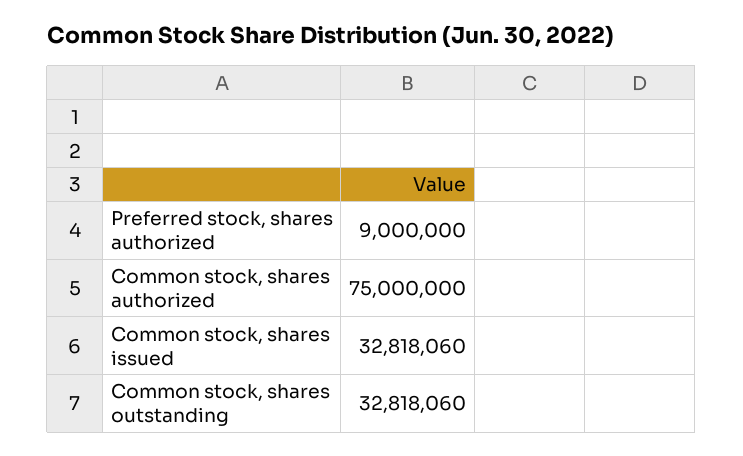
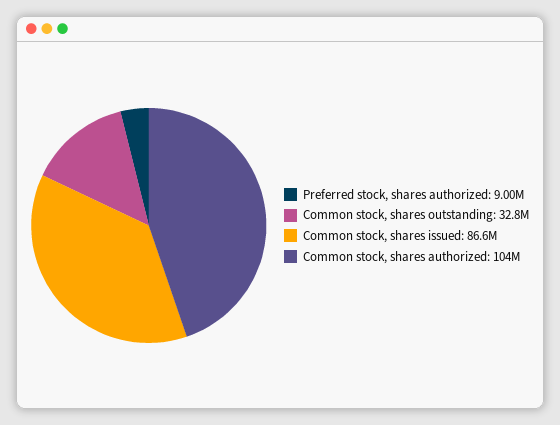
  {
    "Preferred stock, shares authorized": 9000000,
-   "Common stock, shares authorized": 75000000,
+   "Common stock, shares authorized": 104000000,
-   "Common stock, shares issued": 32818060,
+   "Common stock, shares issued": 86600000,
    "Common stock, shares outstanding": 32818060
  }

